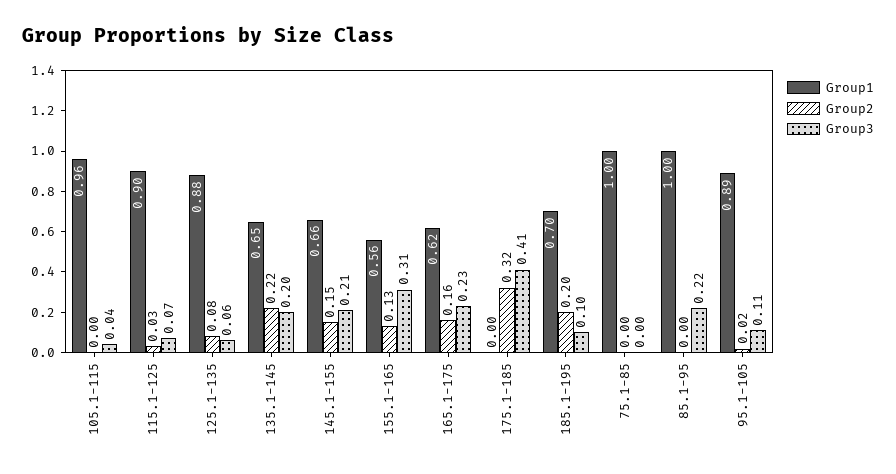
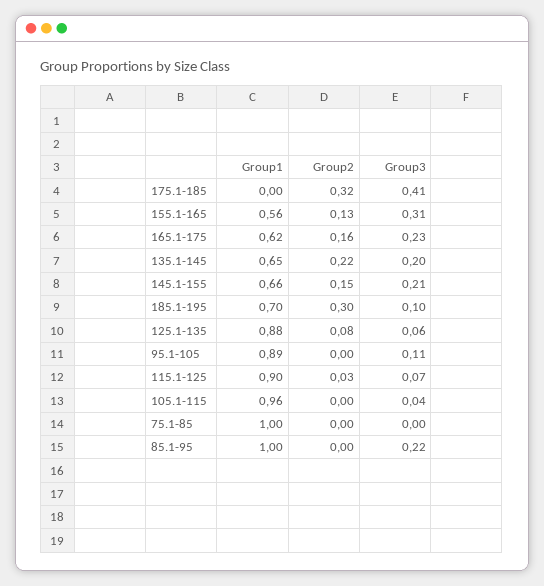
  {
    "Group1": {
      "105.1-115": 0.96,
      "115.1-125": 0.9,
      "125.1-135": 0.88,
      "135.1-145": 0.65,
      "145.1-155": 0.66,
      "155.1-165": 0.56,
      "165.1-175": 0.62,
      "175.1-185": 0,
      "185.1-195": 0.7,
      "75.1-85": 1,
      "85.1-95": 1,
      "95.1-105": 0.89
    },
    "Group2": {
      "105.1-115": 0,
      "115.1-125": 0.03,
      "125.1-135": 0.08,
      "135.1-145": 0.22,
      "145.1-155": 0.15,
      "155.1-165": 0.13,
      "165.1-175": 0.16,
      "175.1-185": 0.32,
-     "185.1-195": 0.2,
+     "185.1-195": 0.3,
      "75.1-85": 0,
      "85.1-95": 0,
-     "95.1-105": 0.02
+     "95.1-105": 0
    },
    "Group3": {
      "105.1-115": 0.04,
      "115.1-125": 0.07,
      "125.1-135": 0.06,
      "135.1-145": 0.2,
      "145.1-155": 0.21,
      "155.1-165": 0.31,
      "165.1-175": 0.23,
      "175.1-185": 0.41,
      "185.1-195": 0.1,
      "75.1-85": 0,
      "85.1-95": 0.22,
      "95.1-105": 0.11
    }
  }

